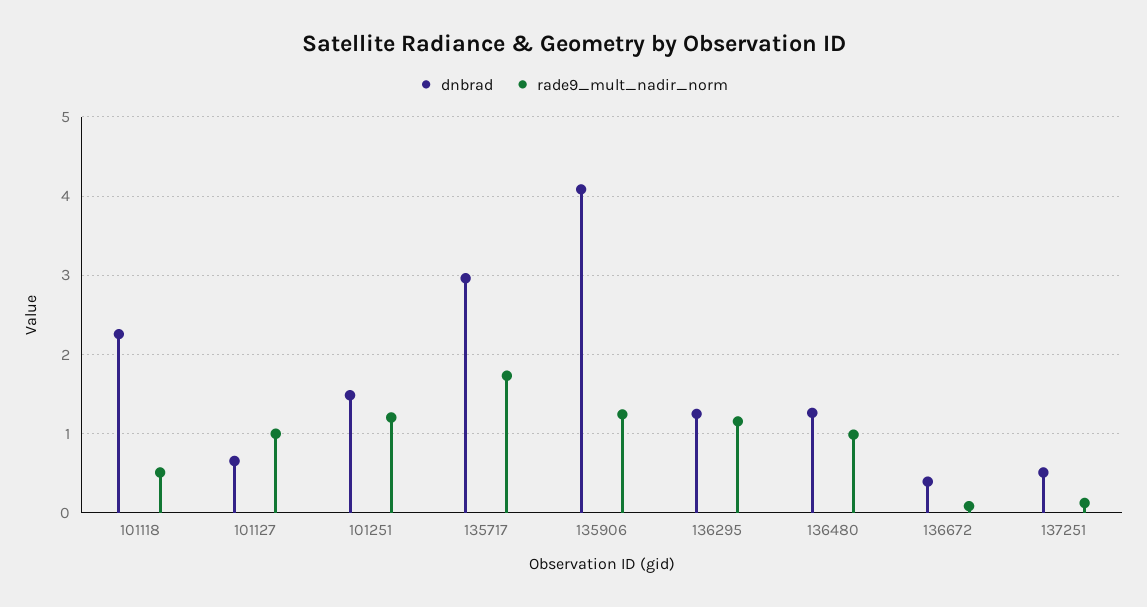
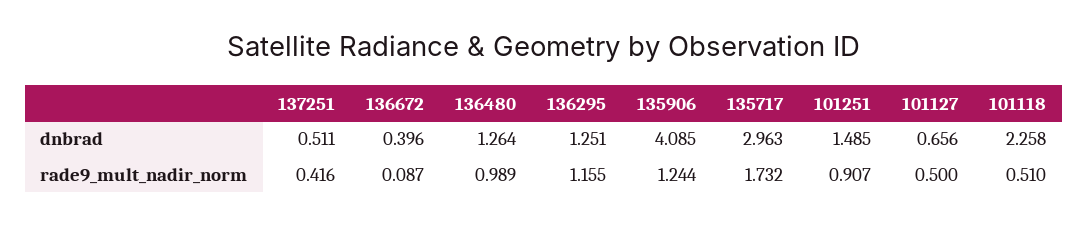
  {
    "dnbrad": {
      "101118": 2.258,
      "101127": 0.656,
      "101251": 1.485,
      "135717": 2.963,
      "135906": 4.085,
      "136295": 1.251,
      "136480": 1.264,
      "136672": 0.396,
      "137251": 0.511
    },
    "rade9_mult_nadir_norm": {
      "101118": 0.51,
-     "101127": 1,
+     "101127": 0.5,
-     "101251": 1.2,
+     "101251": 0.907,
      "135717": 1.732,
      "135906": 1.244,
      "136295": 1.155,
      "136480": 0.989,
      "136672": 0.087,
-     "137251": 0.1
+     "137251": 0.416
    }
  }

